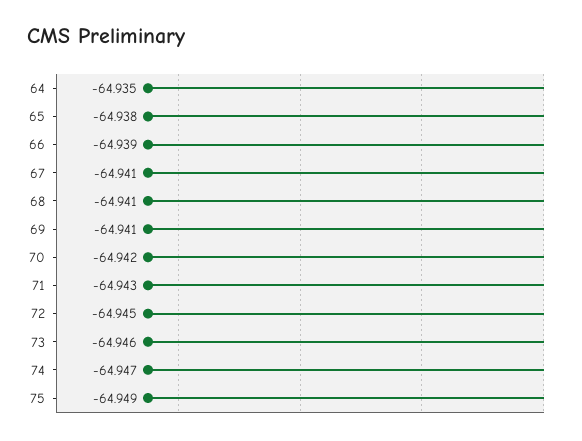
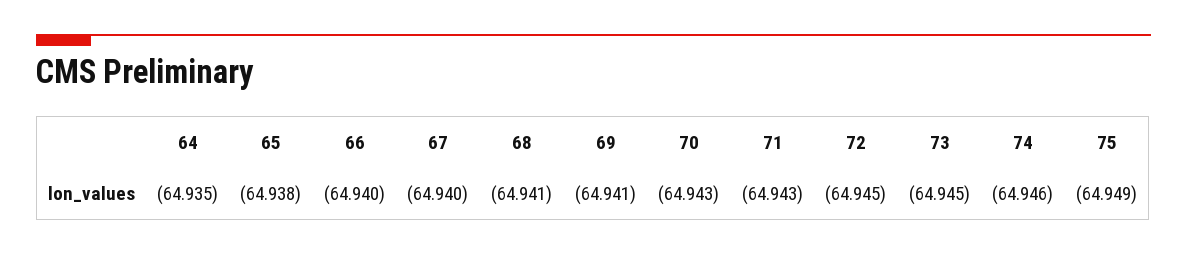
  {
    "64": -64.935,
    "65": -64.938,
-   "66": -64.939,
+   "66": -64.94,
-   "67": -64.941,
+   "67": -64.94,
    "68": -64.941,
    "69": -64.941,
-   "70": -64.942,
+   "70": -64.943,
    "71": -64.943,
    "72": -64.945,
-   "73": -64.946,
+   "73": -64.945,
-   "74": -64.947,
+   "74": -64.946,
    "75": -64.949
  }

